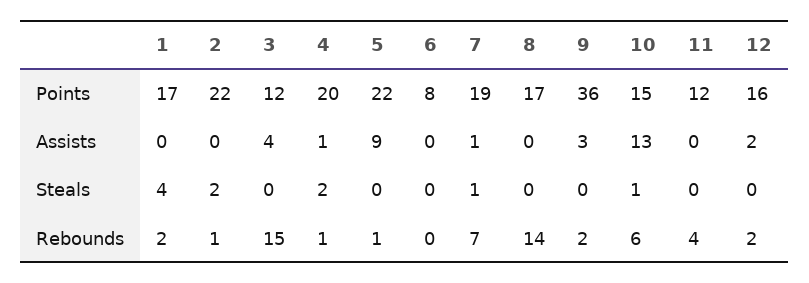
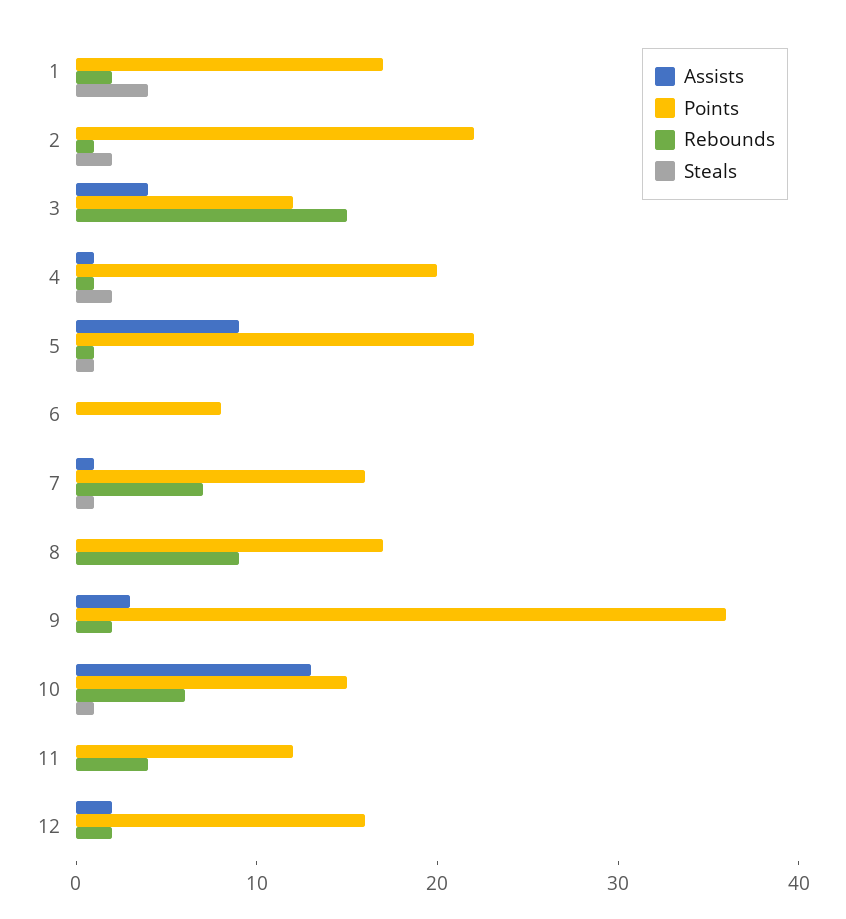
  {
    "Points": {
      "1": 17,
      "2": 22,
      "3": 12,
      "4": 20,
      "5": 22,
      "6": 8,
-     "7": 19,
+     "7": 16,
      "8": 17,
      "9": 36,
      "10": 15,
      "11": 12,
      "12": 16
    },
    "Assists": {
      "1": 0,
      "2": 0,
      "3": 4,
      "4": 1,
      "5": 9,
      "6": 0,
      "7": 1,
      "8": 0,
      "9": 3,
      "10": 13,
      "11": 0,
      "12": 2
    },
    "Steals": {
      "1": 4,
      "2": 2,
      "3": 0,
      "4": 2,
-     "5": 0,
+     "5": 1,
      "6": 0,
      "7": 1,
      "8": 0,
      "9": 0,
      "10": 1,
      "11": 0,
      "12": 0
    },
    "Rebounds": {
      "1": 2,
      "2": 1,
      "3": 15,
      "4": 1,
      "5": 1,
      "6": 0,
      "7": 7,
-     "8": 14,
+     "8": 9,
      "9": 2,
      "10": 6,
      "11": 4,
      "12": 2
    }
  }

